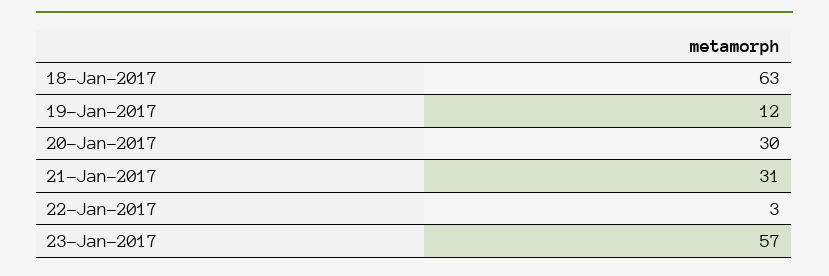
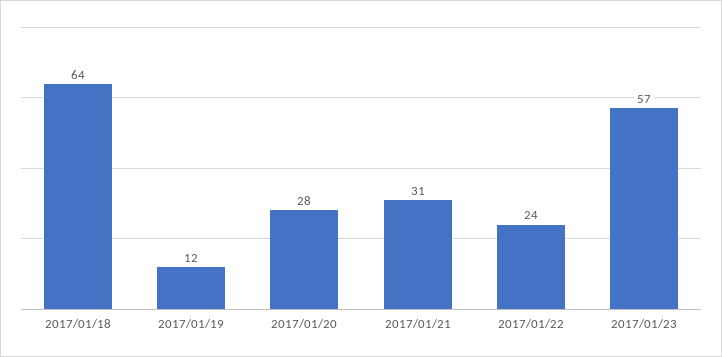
  {
-   "18-Jan-2017": 63,
+   "18-Jan-2017": 64,
    "19-Jan-2017": 12,
-   "20-Jan-2017": 30,
+   "20-Jan-2017": 28,
    "21-Jan-2017": 31,
-   "22-Jan-2017": 3,
+   "22-Jan-2017": 24,
    "23-Jan-2017": 57
  }

